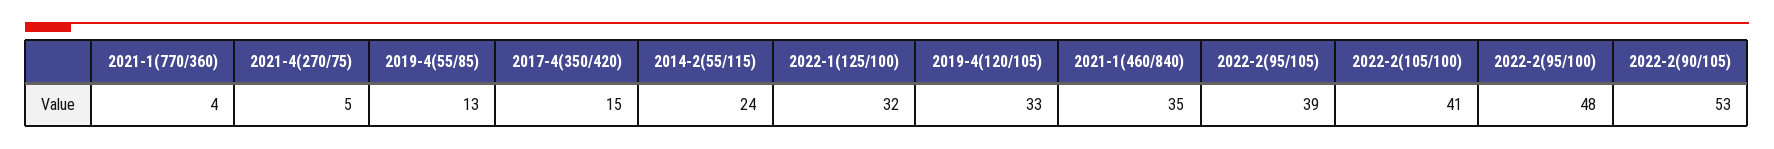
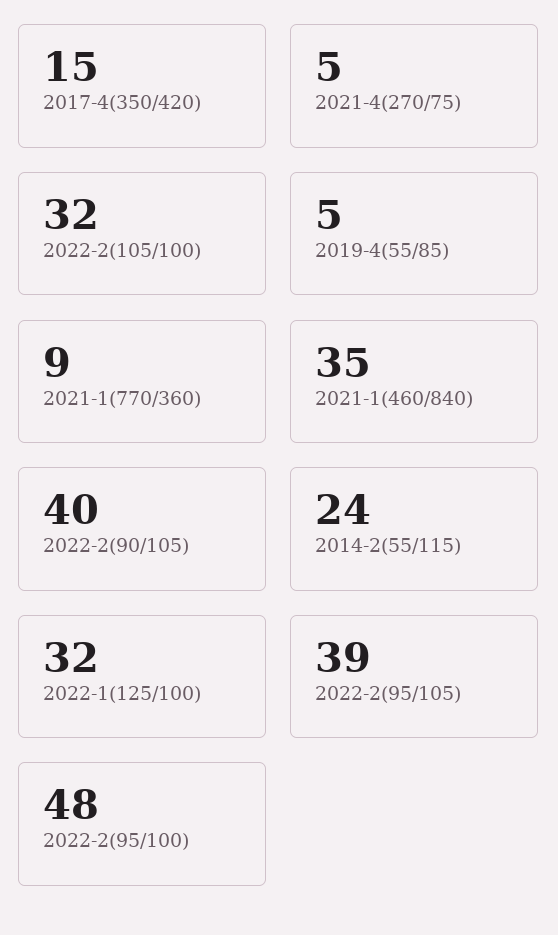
  {
-   "2021-1(770/360)": 4,
+   "2021-1(770/360)": 9,
    "2021-4(270/75)": 5,
-   "2019-4(55/85)": 13,
+   "2019-4(55/85)": 5,
    "2017-4(350/420)": 15,
    "2014-2(55/115)": 24,
    "2022-1(125/100)": 32,
-   "2019-4(120/105)": 33,
    "2021-1(460/840)": 35,
    "2022-2(95/105)": 39,
-   "2022-2(105/100)": 41,
+   "2022-2(105/100)": 32,
    "2022-2(95/100)": 48,
-   "2022-2(90/105)": 53
+   "2022-2(90/105)": 40
  }

